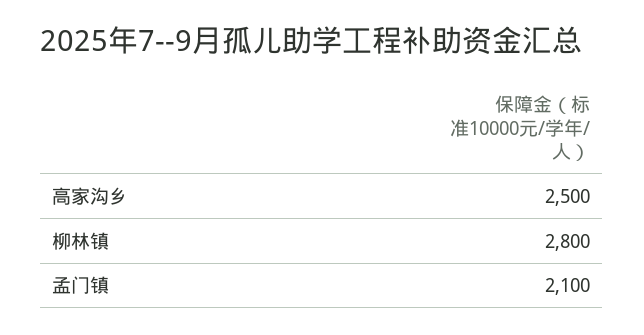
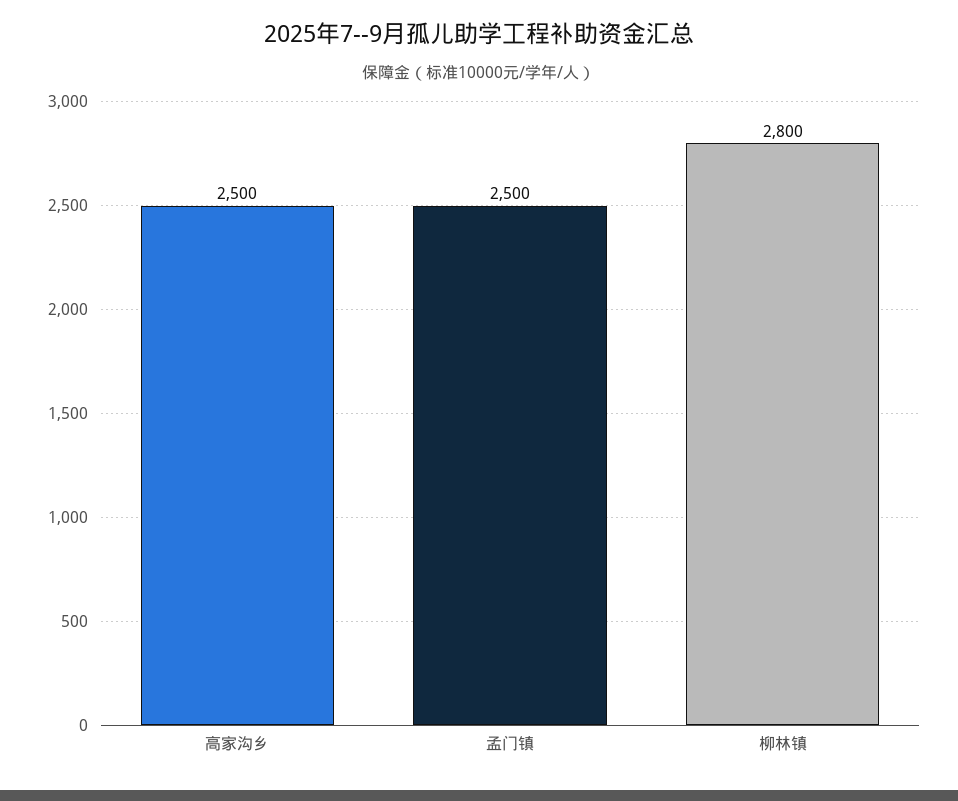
  {
    "高家沟乡": 2500,
    "柳林镇": 2800,
-   "孟门镇": 2100
+   "孟门镇": 2500
  }

